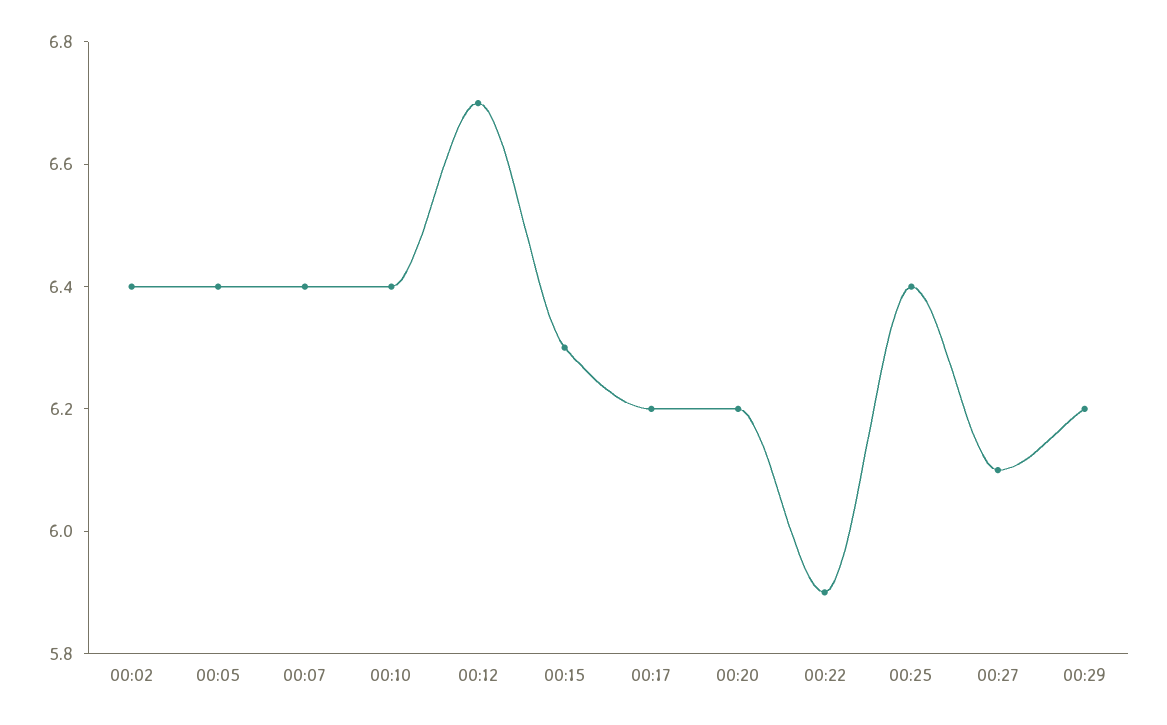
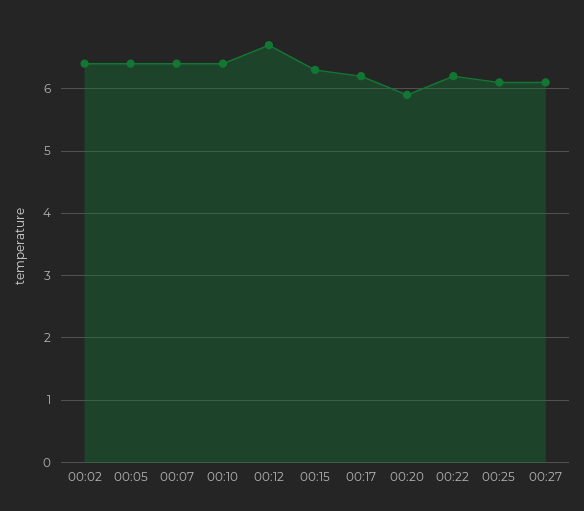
  {
    "00:02": 6.4,
    "00:05": 6.4,
    "00:07": 6.4,
    "00:10": 6.4,
    "00:12": 6.7,
    "00:15": 6.3,
    "00:17": 6.2,
-   "00:20": 6.2,
+   "00:20": 5.9,
-   "00:22": 5.9,
+   "00:22": 6.2,
-   "00:25": 6.4,
+   "00:25": 6.1,
-   "00:27": 6.1,
+   "00:27": 6.1
-   "00:29": 6.2
  }

